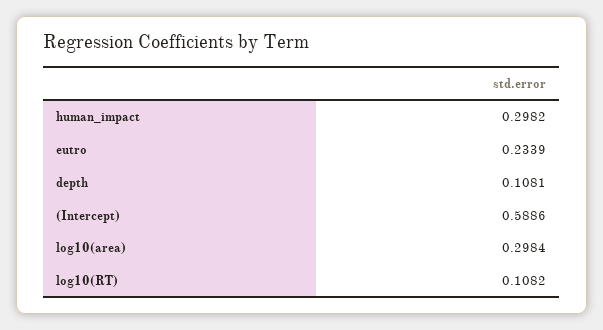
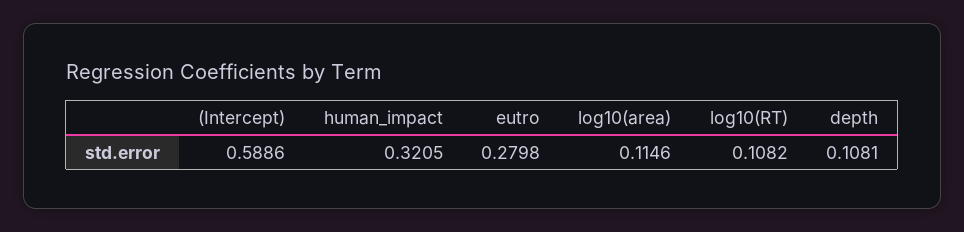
  {
-   "human_impact": 0.2982,
+   "human_impact": 0.3205,
-   "eutro": 0.2339,
+   "eutro": 0.2798,
    "depth": 0.1081,
    "(Intercept)": 0.5886,
-   "log10(area)": 0.2984,
+   "log10(area)": 0.1146,
    "log10(RT)": 0.1082
  }

